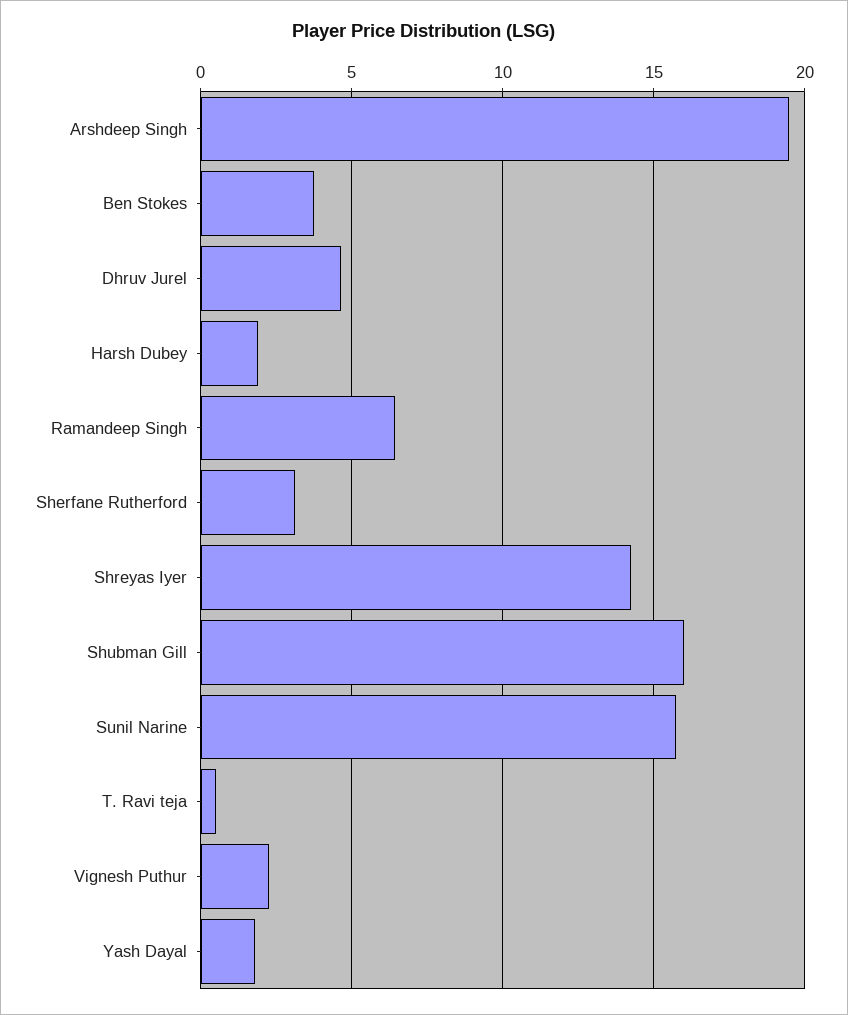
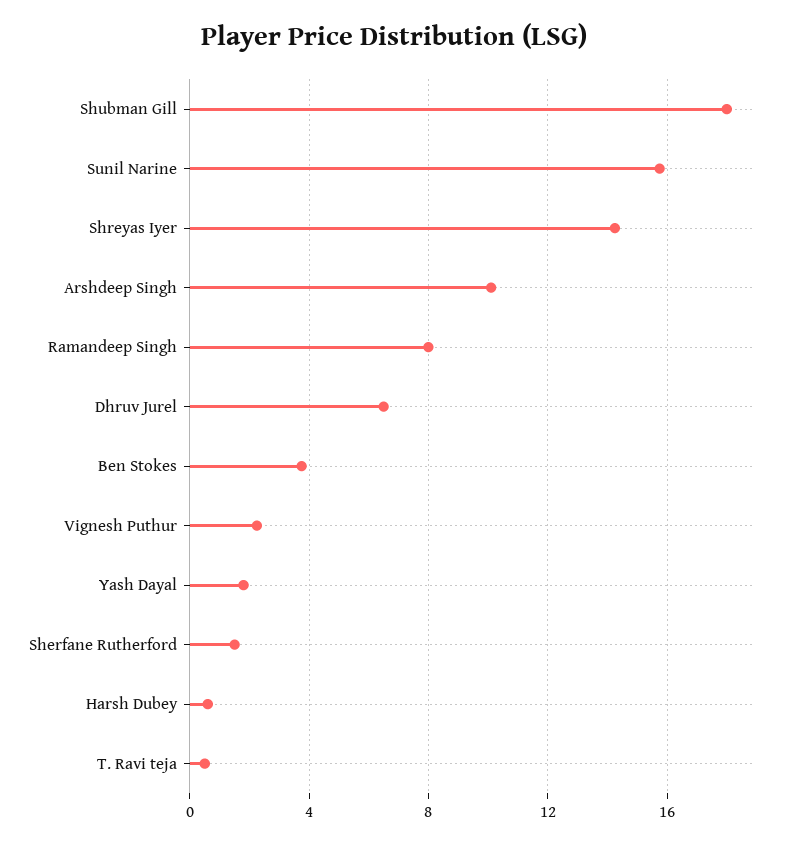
  {
-   "Arshdeep Singh": 19.5,
+   "Arshdeep Singh": 10,
    "Ben Stokes": 4,
-   "Dhruv Jurel": 4.5,
+   "Dhruv Jurel": 6.5,
-   "Harsh Dubey": 2,
+   "Harsh Dubey": 0.5,
-   "Ramandeep Singh": 6.5,
+   "Ramandeep Singh": 8,
-   "Sherfane Rutherford": 3,
+   "Sherfane Rutherford": 1.5,
    "Shreyas Iyer": 14.5,
-   "Shubman Gill": 16,
+   "Shubman Gill": 18,
    "Sunil Narine": 16,
    "T. Ravi teja": 0.5,
    "Vignesh Puthur": 2.5,
    "Yash Dayal": 2
  }

